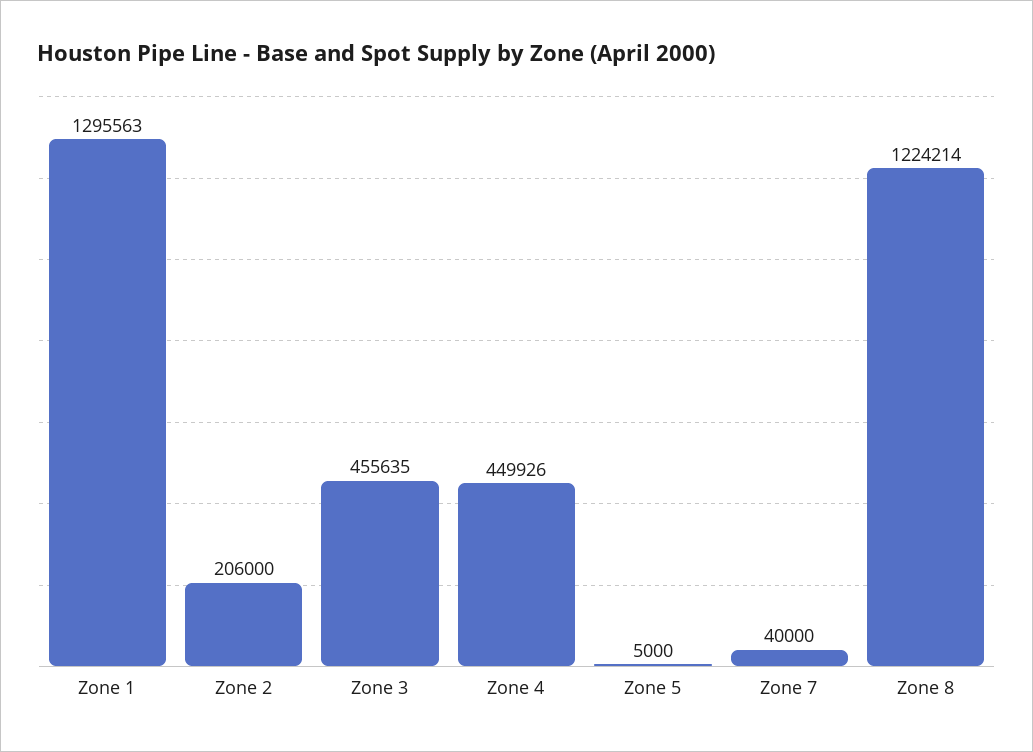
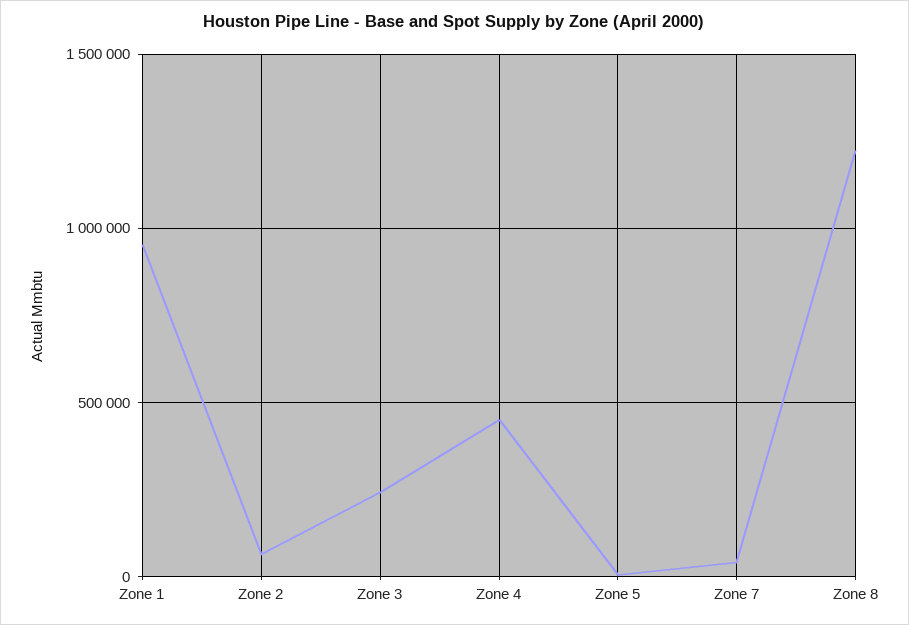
  {
-   "Zone 1": 1295563,
+   "Zone 1": 950000,
-   "Zone 2": 206000,
+   "Zone 2": 50000,
-   "Zone 3": 455635,
+   "Zone 3": 250000,
    "Zone 4": 449926,
    "Zone 5": 5000,
    "Zone 7": 40000,
    "Zone 8": 1224214
  }

